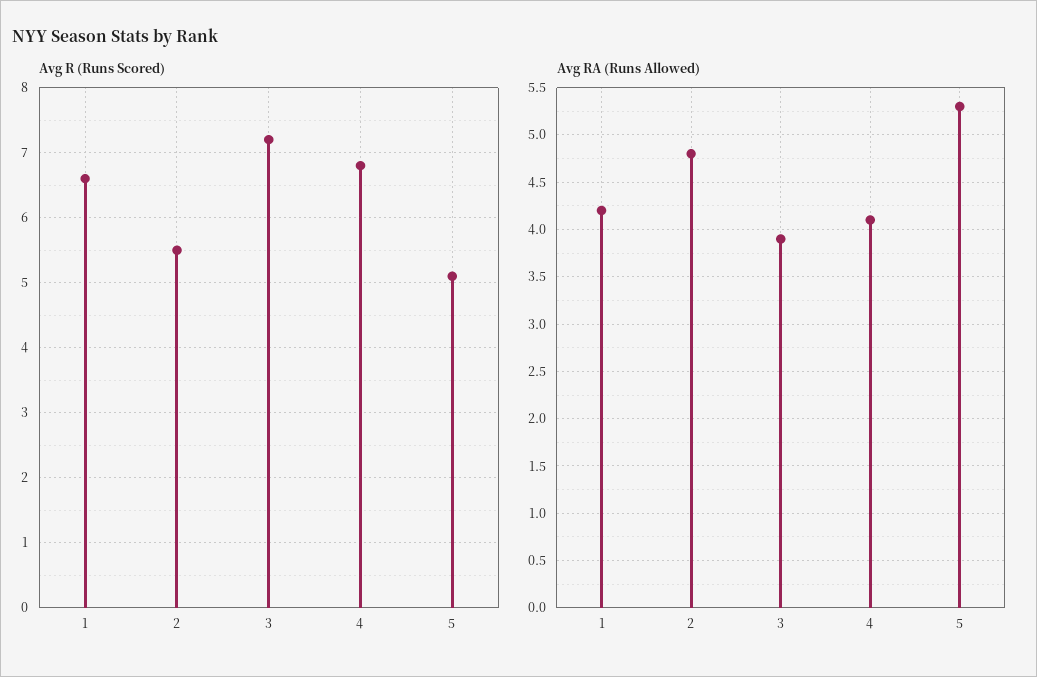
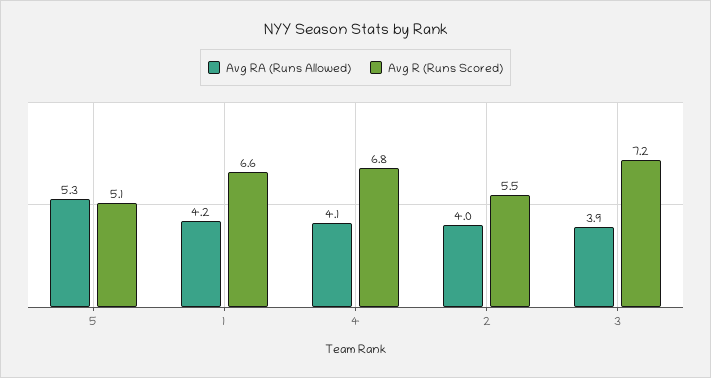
  {
    "Avg R (Runs Scored)": {
      "1": 6.6,
      "2": 5.5,
      "3": 7.2,
      "4": 6.8,
      "5": 5.1
    },
    "Avg RA (Runs Allowed)": {
      "1": 4.2,
-     "2": 4.8,
+     "2": 4,
      "3": 3.9,
      "4": 4.1,
      "5": 5.3
    }
  }

